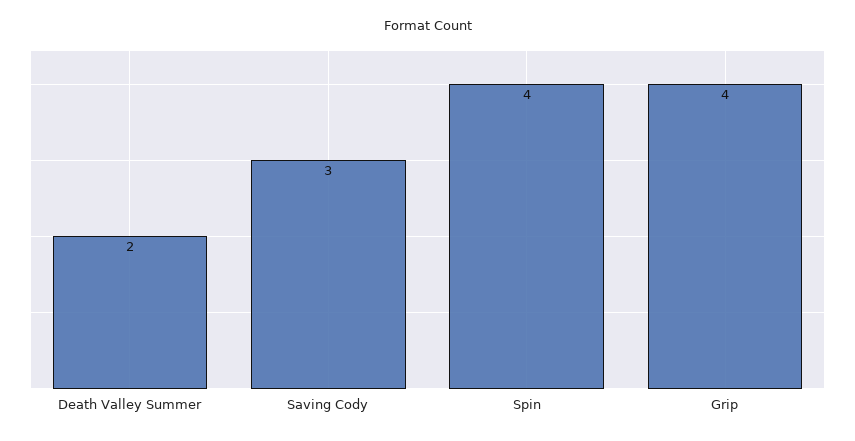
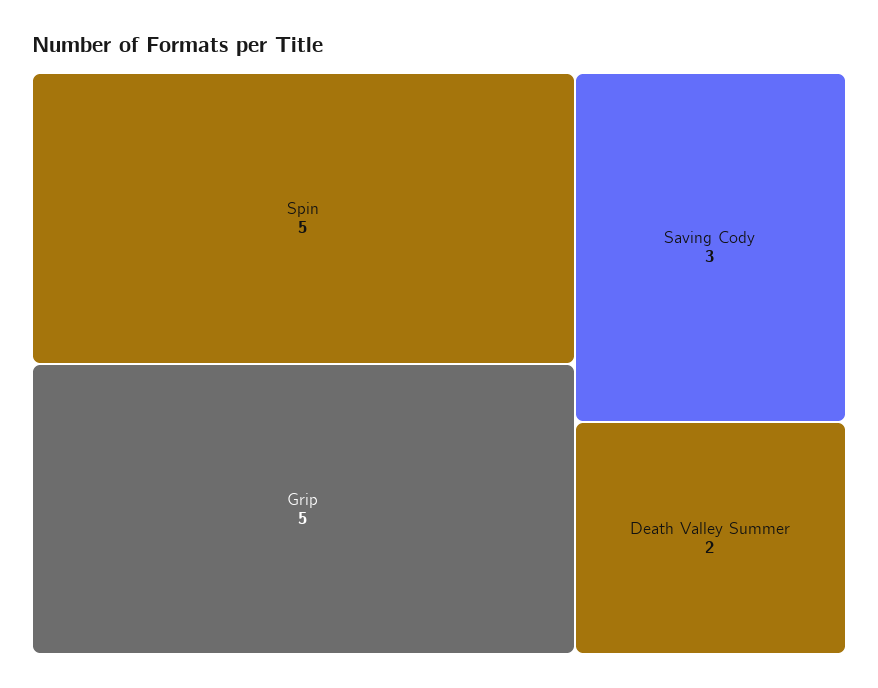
  {
    "Death Valley Summer": 2,
    "Saving Cody": 3,
-   "Spin": 4,
+   "Spin": 5,
-   "Grip": 4
+   "Grip": 5
  }

